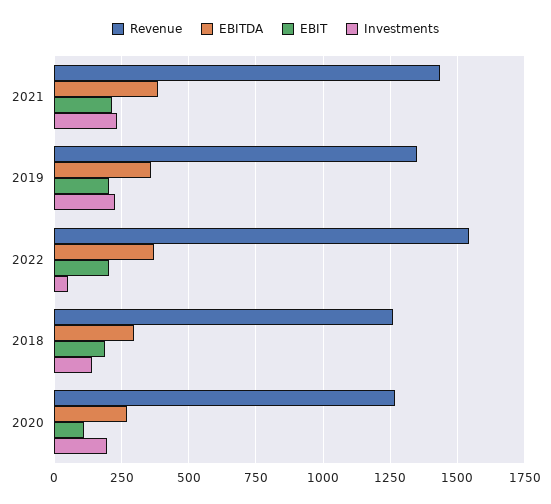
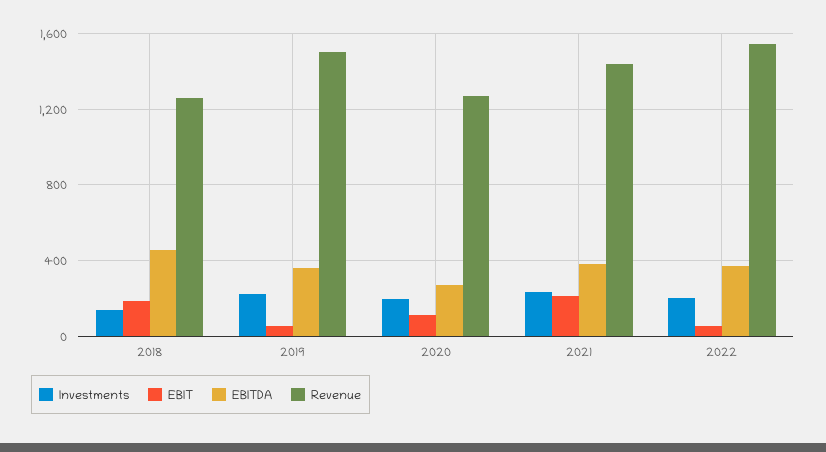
  {
    "Revenue": {
      "2021": 1425,
-     "2019": 1350,
+     "2019": 1500,
      "2022": 1550,
      "2018": 1250,
      "2020": 1275
    },
    "EBITDA": {
      "2021": 375,
      "2019": 350,
      "2022": 375,
-     "2018": 300,
+     "2018": 450,
      "2020": 275
    },
    "EBIT": {
      "2021": 225,
-     "2019": 200,
+     "2019": 50,
-     "2022": 200,
+     "2022": 50,
      "2018": 200,
      "2020": 100
    },
    "Investments": {
      "2021": 225,
      "2019": 225,
-     "2022": 50,
+     "2022": 200,
      "2018": 150,
      "2020": 200
    }
  }

